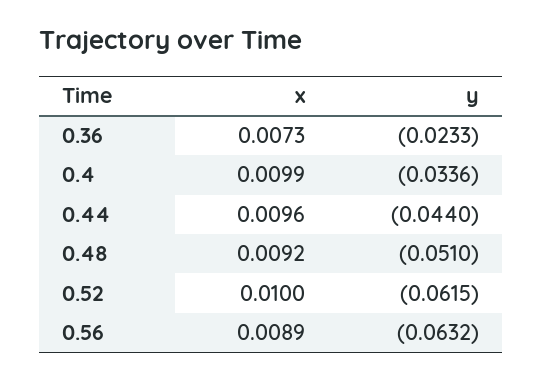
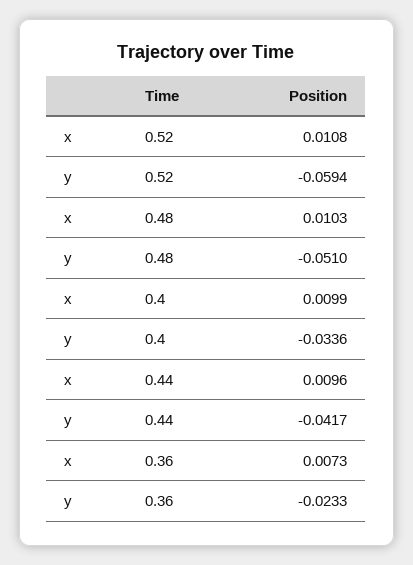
  {
    "x": {
      "0.36": 0.0073,
      "0.4": 0.0099,
      "0.44": 0.0096,
-     "0.48": 0.0092,
+     "0.48": 0.0103,
-     "0.52": 0.01,
+     "0.52": 0.0108
-     "0.56": 0.0089
    },
    "y": {
      "0.36": -0.0233,
      "0.4": -0.0336,
-     "0.44": -0.044,
+     "0.44": -0.0417,
      "0.48": -0.051,
-     "0.52": -0.0615,
+     "0.52": -0.0594
-     "0.56": -0.0632
    }
  }

